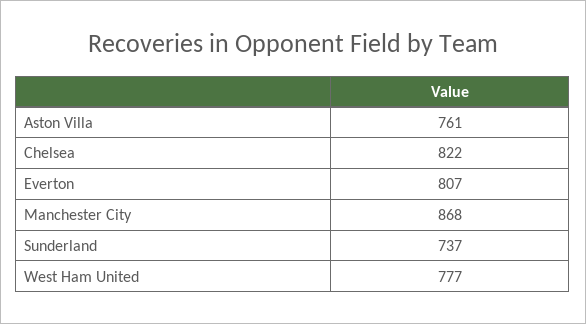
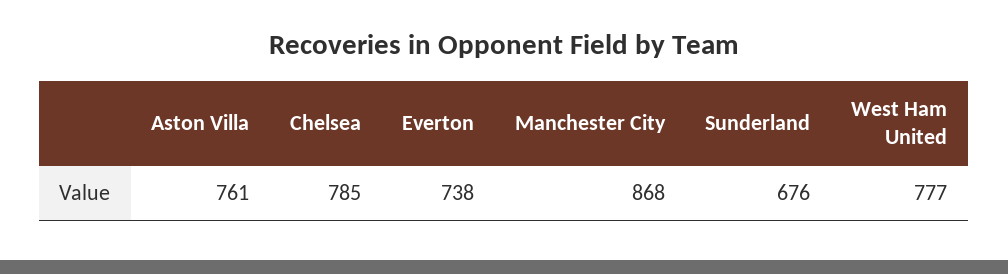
  {
    "Aston Villa": 761,
-   "Chelsea": 822,
+   "Chelsea": 785,
-   "Everton": 807,
+   "Everton": 738,
    "Manchester City": 868,
-   "Sunderland": 737,
+   "Sunderland": 676,
    "West Ham United": 777
  }

